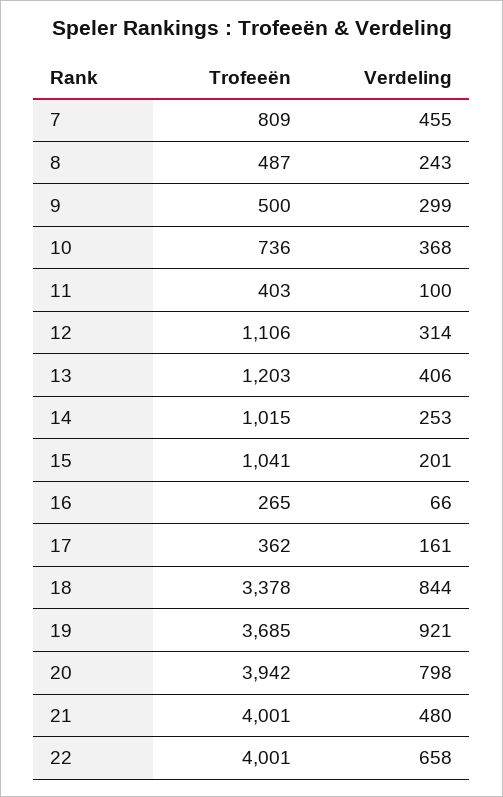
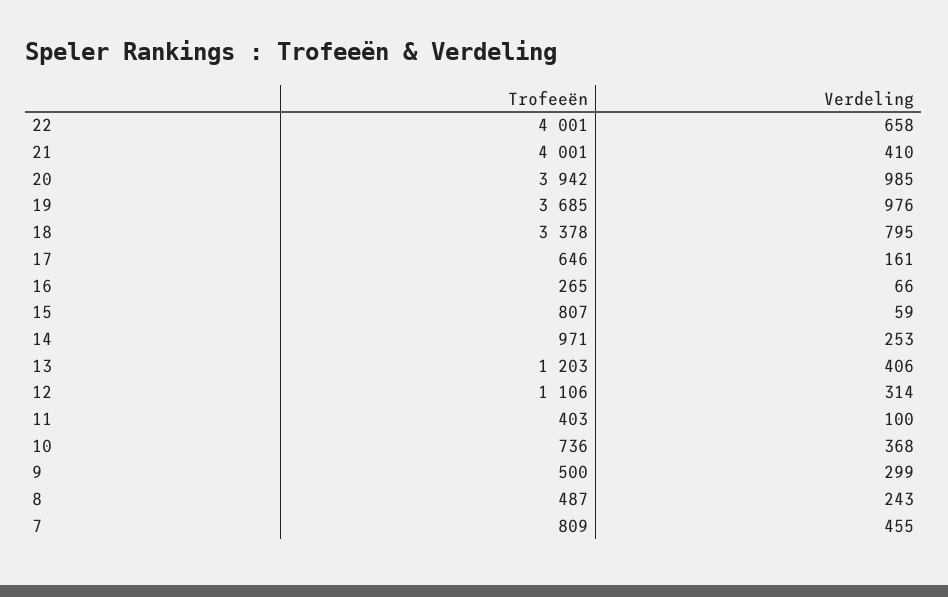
  {
    "Trofeeën": {
      "7": 809,
      "8": 487,
      "9": 500,
      "10": 736,
      "11": 403,
      "12": 1106,
      "13": 1203,
-     "14": 1015,
+     "14": 971,
-     "15": 1041,
+     "15": 807,
      "16": 265,
-     "17": 362,
+     "17": 646,
      "18": 3378,
      "19": 3685,
      "20": 3942,
      "21": 4001,
      "22": 4001
    },
    "Verdeling": {
      "7": 455,
      "8": 243,
      "9": 299,
      "10": 368,
      "11": 100,
      "12": 314,
      "13": 406,
      "14": 253,
-     "15": 201,
+     "15": 59,
      "16": 66,
      "17": 161,
-     "18": 844,
+     "18": 795,
-     "19": 921,
+     "19": 976,
-     "20": 798,
+     "20": 985,
-     "21": 480,
+     "21": 410,
      "22": 658
    }
  }

